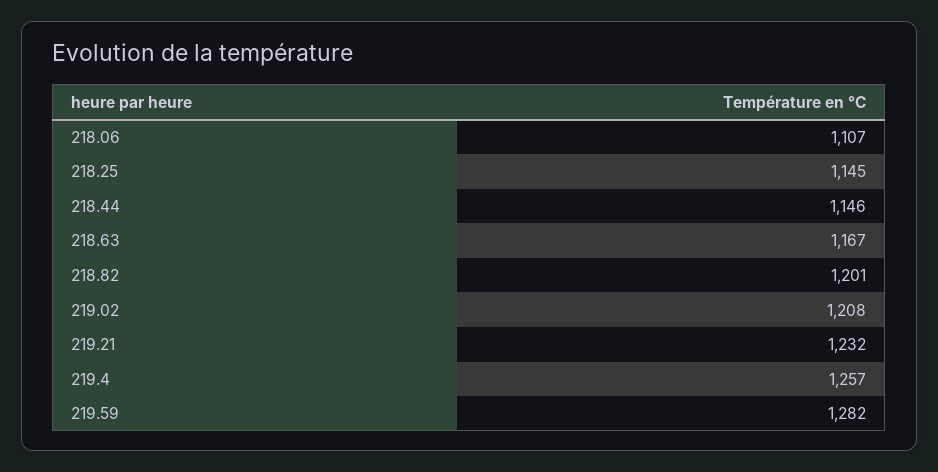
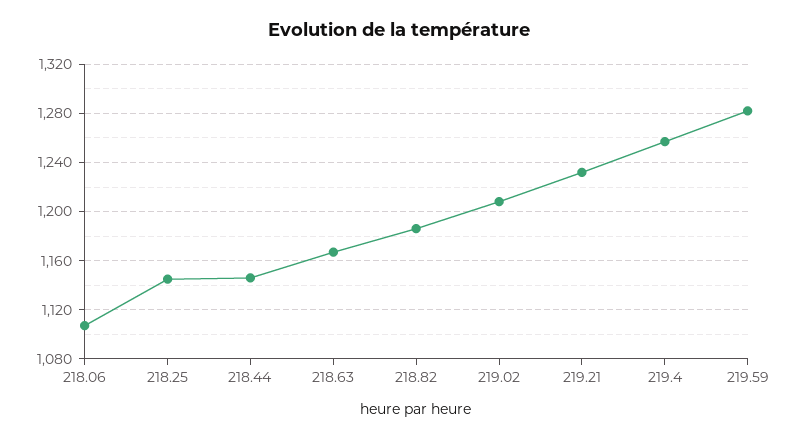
  {
    "218.06": 1107,
    "218.25": 1145,
    "218.44": 1146,
    "218.63": 1167,
-   "218.82": 1201,
+   "218.82": 1185,
    "219.02": 1208,
    "219.21": 1232,
    "219.4": 1257,
    "219.59": 1282
  }

